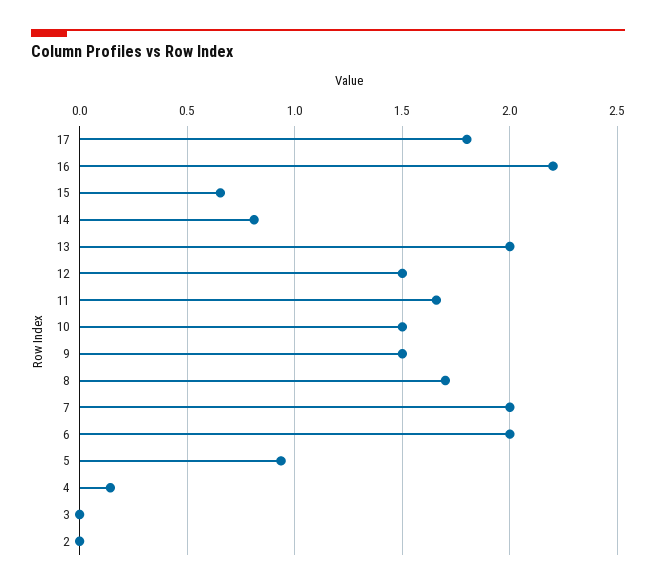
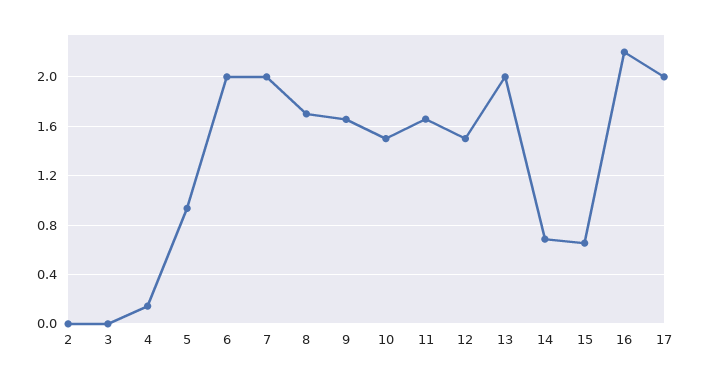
  {
-   "17": 1.8,
+   "17": 2,
    "16": 2.2,
    "15": 0.65,
-   "14": 0.8,
+   "14": 0.7,
    "13": 2,
    "12": 1.5,
    "11": 1.65,
    "10": 1.5,
-   "9": 1.5,
+   "9": 1.65,
    "8": 1.7,
    "7": 2,
    "6": 2,
    "5": 0.95,
    "4": 0.15,
    "3": 0,
    "2": 0
  }

